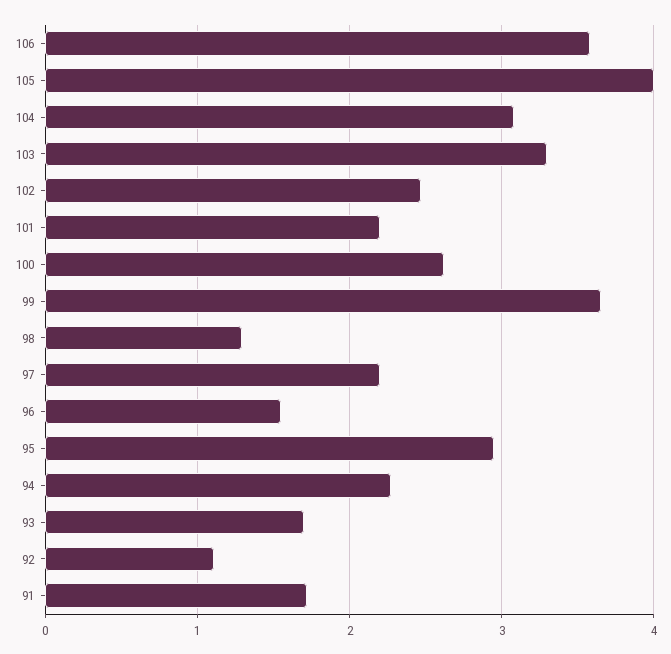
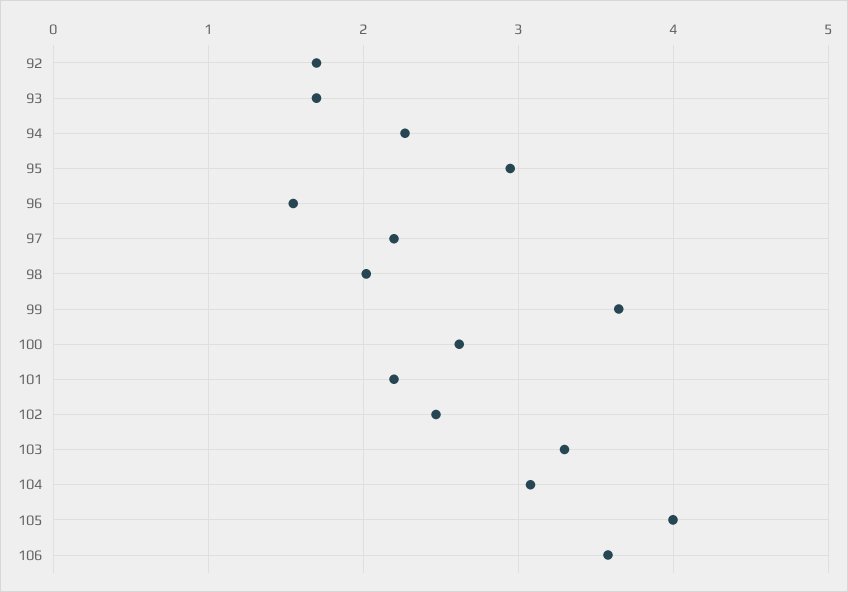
  {
    "106": 3.6,
    "105": 4,
    "104": 3.1,
    "103": 3.3,
    "102": 2.5,
    "101": 2.2,
    "100": 2.6,
    "99": 3.7,
-   "98": 1.3,
+   "98": 2,
    "97": 2.2,
    "96": 1.6,
    "95": 3,
    "94": 2.3,
    "93": 1.7,
-   "92": 1.1,
+   "92": 1.7
-   "91": 1.7
  }

